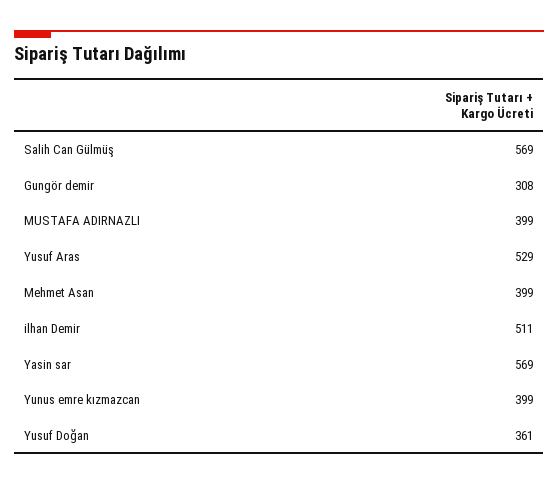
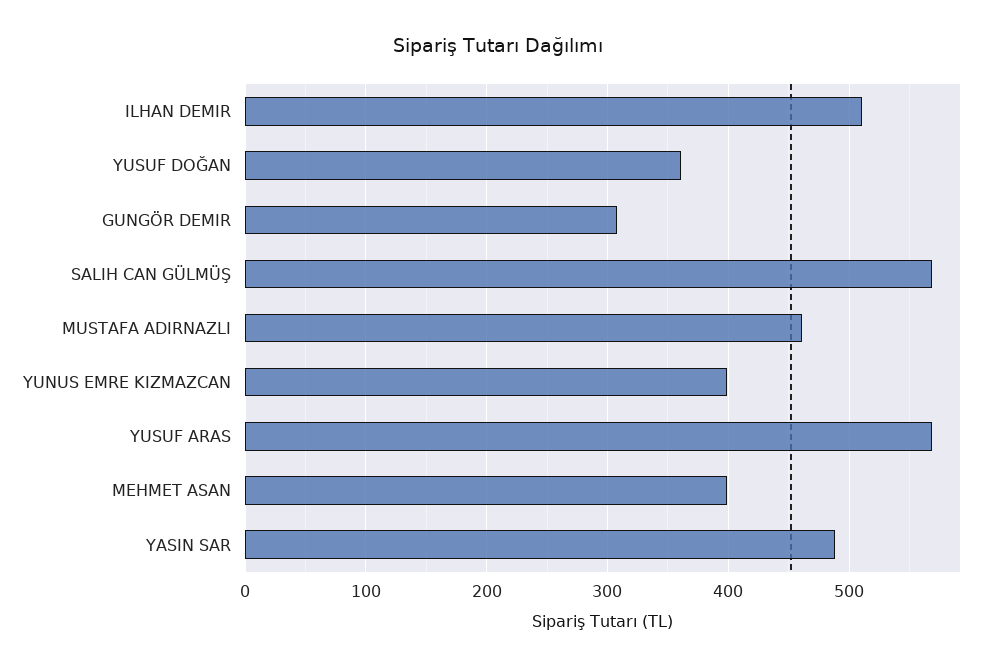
  {
    "Salih Can Gülmüş": 569,
    "Gungör demir": 308,
-   "MUSTAFA ADIRNAZLI": 399,
+   "MUSTAFA ADIRNAZLI": 460,
-   "Yusuf Aras": 529,
+   "Yusuf Aras": 570,
    "Mehmet Asan": 399,
    "ilhan Demir": 511,
-   "Yasin sar": 569,
+   "Yasin sar": 490,
    "Yunus emre kızmazcan": 399,
    "Yusuf Doğan": 361
  }

